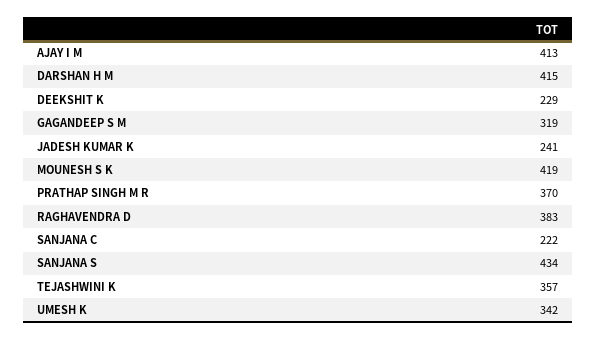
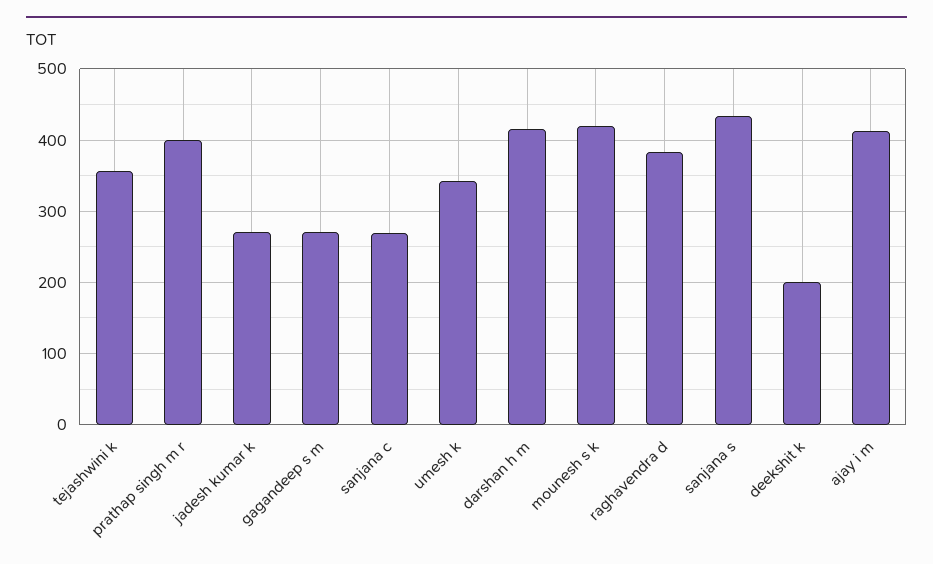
  {
    "AJAY I M": 413,
    "DARSHAN H M": 415,
-   "DEEKSHIT K": 229,
+   "DEEKSHIT K": 200,
-   "GAGANDEEP S M": 319,
+   "GAGANDEEP S M": 270,
-   "JADESH KUMAR K": 241,
+   "JADESH KUMAR K": 270,
    "MOUNESH S K": 419,
-   "PRATHAP SINGH M R": 370,
+   "PRATHAP SINGH M R": 400,
    "RAGHAVENDRA D": 383,
-   "SANJANA C": 222,
+   "SANJANA C": 270,
    "SANJANA S": 434,
    "TEJASHWINI K": 357,
    "UMESH K": 342
  }

